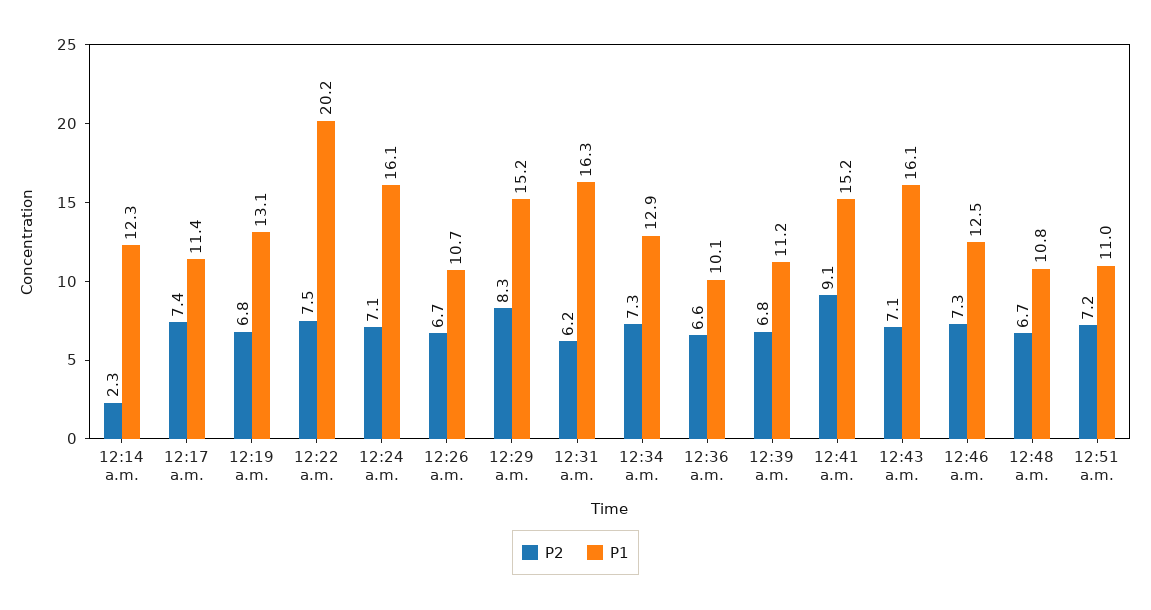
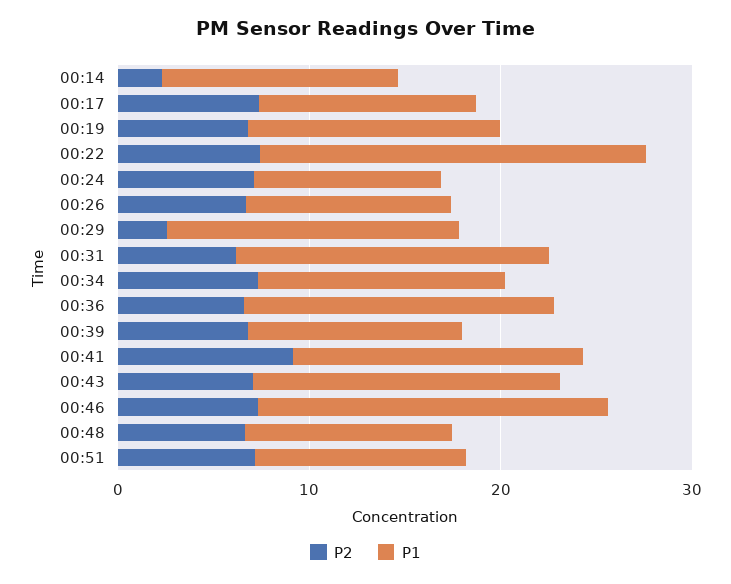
  {
    "P2": {
      "12:14 a.m.": 2.3,
      "12:17 a.m.": 7.4,
      "12:19 a.m.": 6.8,
      "12:22 a.m.": 7.5,
      "12:24 a.m.": 7.1,
      "12:26 a.m.": 6.7,
-     "12:29 a.m.": 8.3,
+     "12:29 a.m.": 2,
      "12:31 a.m.": 6.2,
      "12:34 a.m.": 7.3,
      "12:36 a.m.": 6.6,
      "12:39 a.m.": 6.8,
      "12:41 a.m.": 9.1,
      "12:43 a.m.": 7.1,
      "12:46 a.m.": 7.3,
      "12:48 a.m.": 6.7,
      "12:51 a.m.": 7.2
    },
    "P1": {
      "12:14 a.m.": 12.3,
      "12:17 a.m.": 11.4,
      "12:19 a.m.": 13.1,
      "12:22 a.m.": 20.2,
-     "12:24 a.m.": 16.1,
+     "12:24 a.m.": 10,
      "12:26 a.m.": 10.7,
      "12:29 a.m.": 15.2,
      "12:31 a.m.": 16.3,
      "12:34 a.m.": 12.9,
-     "12:36 a.m.": 10.1,
+     "12:36 a.m.": 16,
      "12:39 a.m.": 11.2,
      "12:41 a.m.": 15.2,
      "12:43 a.m.": 16.1,
-     "12:46 a.m.": 12.5,
+     "12:46 a.m.": 18,
      "12:48 a.m.": 10.8,
      "12:51 a.m.": 11
    }
  }

